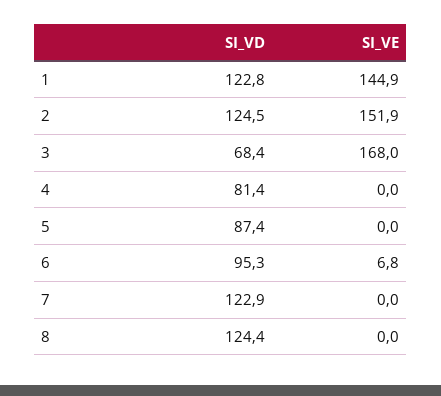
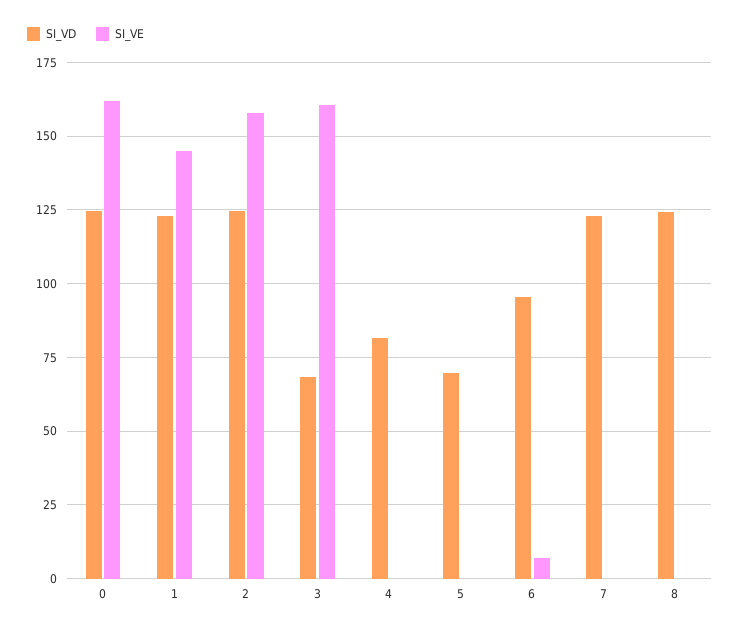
  {
    "SI_VD": {
      "1": 122.8,
      "2": 124.5,
      "3": 68.4,
      "4": 81.4,
-     "5": 87.4,
+     "5": 70,
      "6": 95.3,
      "7": 122.9,
-     "8": 124.4
+     "8": 124.4,
+     "0": 125
    },
    "SI_VE": {
      "1": 144.9,
-     "2": 151.9,
+     "2": 157.5,
-     "3": 168,
+     "3": 160,
      "4": 0,
      "5": 0,
      "6": 6.8,
      "7": 0,
-     "8": 0
+     "8": 0,
+     "0": 162.5
    }
  }

